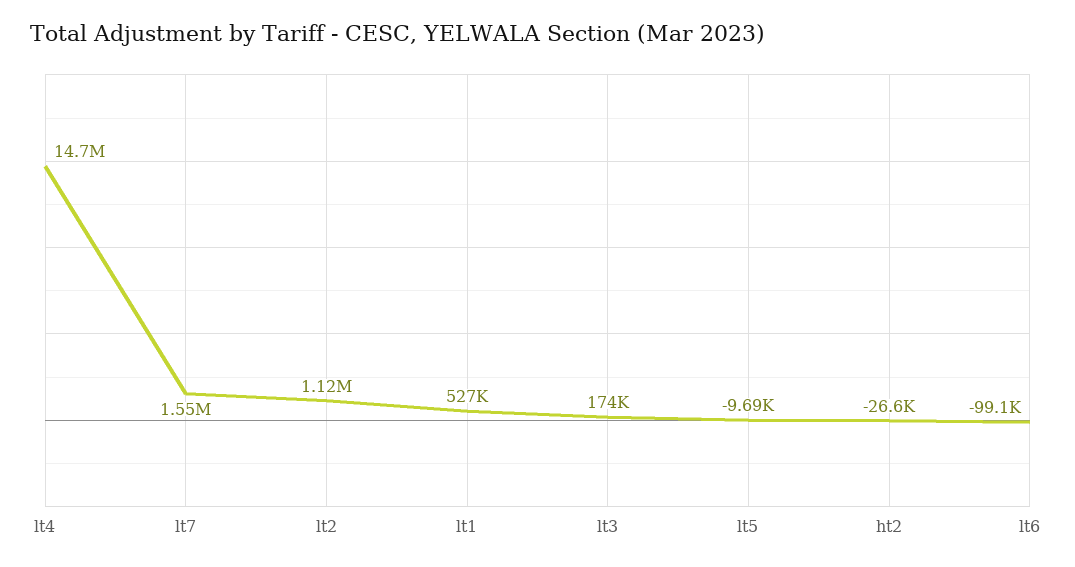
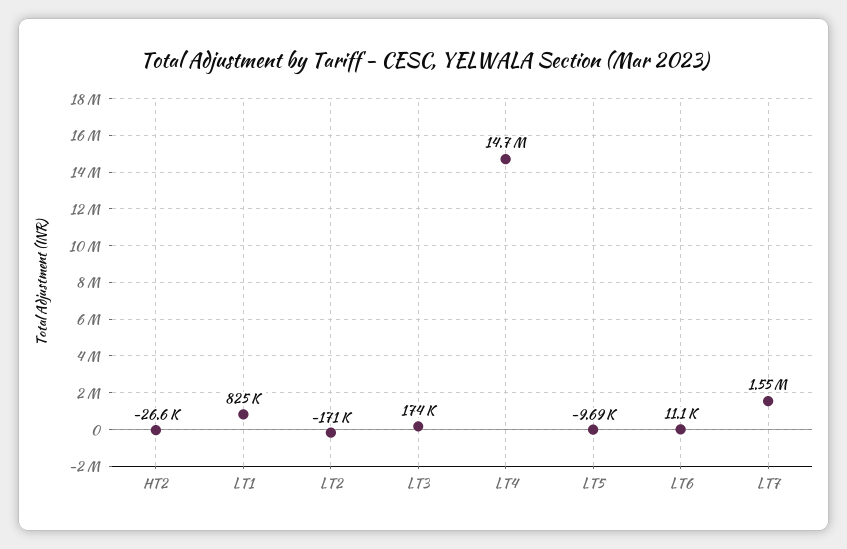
  {
    "lt4": 14700000,
    "lt7": 1550000,
-   "lt2": 1120000,
+   "lt2": -171000,
-   "lt1": 527000,
+   "lt1": 825000,
    "lt3": 174000,
    "lt5": -9690,
    "ht2": -26600,
-   "lt6": -99100
+   "lt6": 11100
  }

